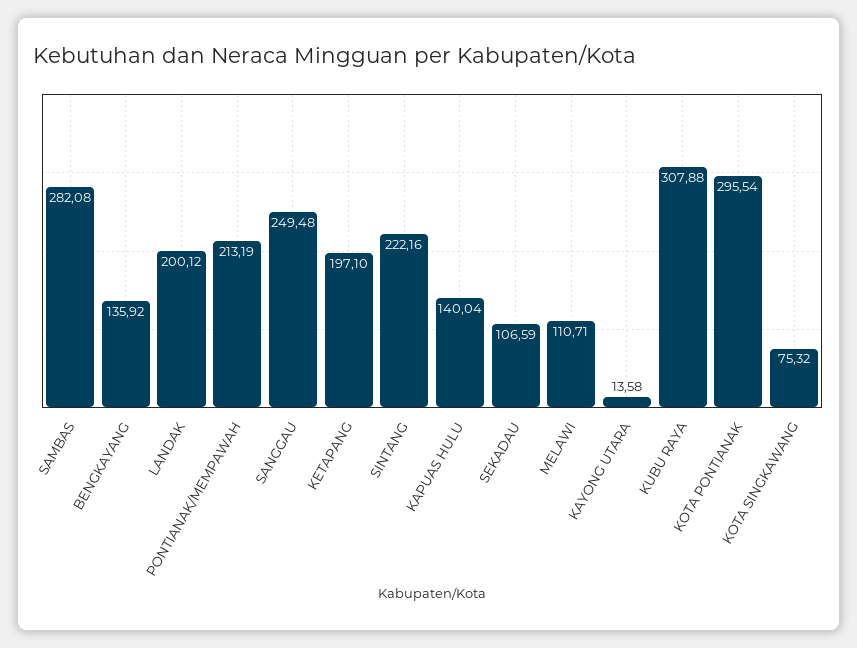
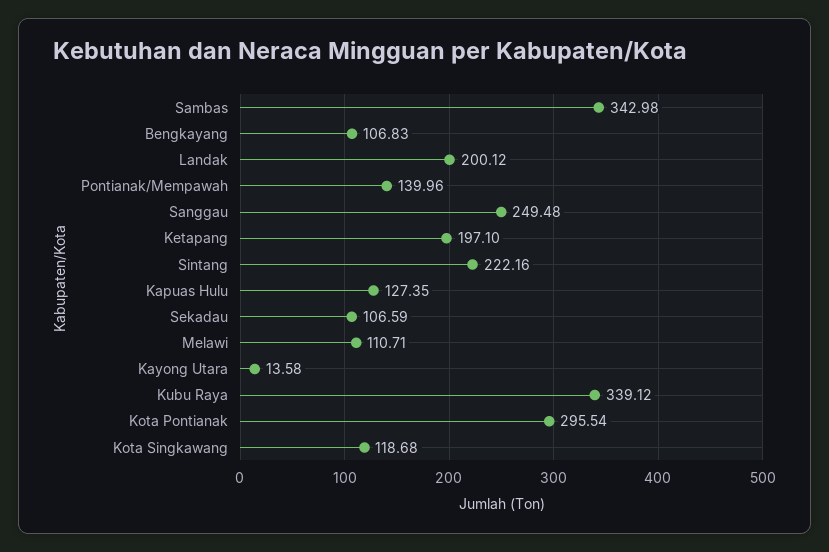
  {
-   "SAMBAS": 282.08,
+   "SAMBAS": 342.98,
-   "BENGKAYANG": 135.92,
+   "BENGKAYANG": 106.83,
    "LANDAK": 200.12,
-   "PONTIANAK/MEMPAWAH": 213.19,
+   "PONTIANAK/MEMPAWAH": 139.96,
    "SANGGAU": 249.48,
    "KETAPANG": 197.1,
    "SINTANG": 222.16,
-   "KAPUAS HULU": 140.04,
+   "KAPUAS HULU": 127.35,
    "SEKADAU": 106.59,
    "MELAWI": 110.71,
    "KAYONG UTARA": 13.58,
-   "KUBU RAYA": 307.88,
+   "KUBU RAYA": 339.12,
    "KOTA PONTIANAK": 295.54,
-   "KOTA SINGKAWANG": 75.32
+   "KOTA SINGKAWANG": 118.68
  }

